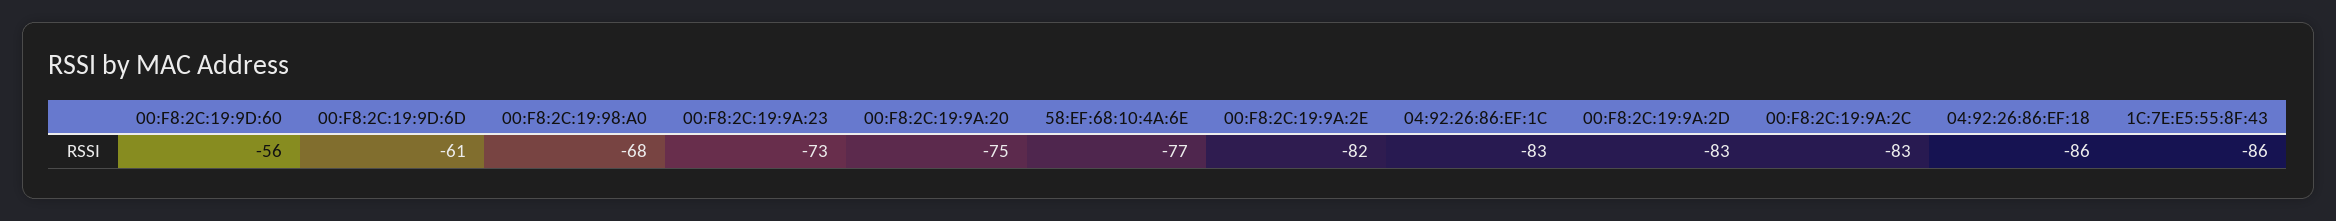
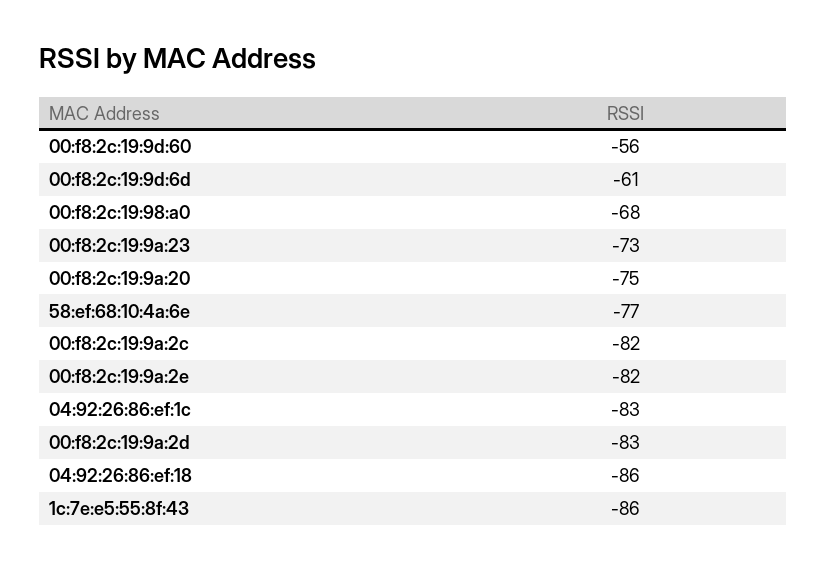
  {
    "00:F8:2C:19:9D:60": -56,
    "00:F8:2C:19:9D:6D": -61,
    "00:F8:2C:19:98:A0": -68,
    "00:F8:2C:19:9A:23": -73,
    "00:F8:2C:19:9A:20": -75,
    "58:EF:68:10:4A:6E": -77,
    "00:F8:2C:19:9A:2E": -82,
    "04:92:26:86:EF:1C": -83,
    "00:F8:2C:19:9A:2D": -83,
-   "00:F8:2C:19:9A:2C": -83,
+   "00:F8:2C:19:9A:2C": -82,
    "04:92:26:86:EF:18": -86,
    "1C:7E:E5:55:8F:43": -86
  }

